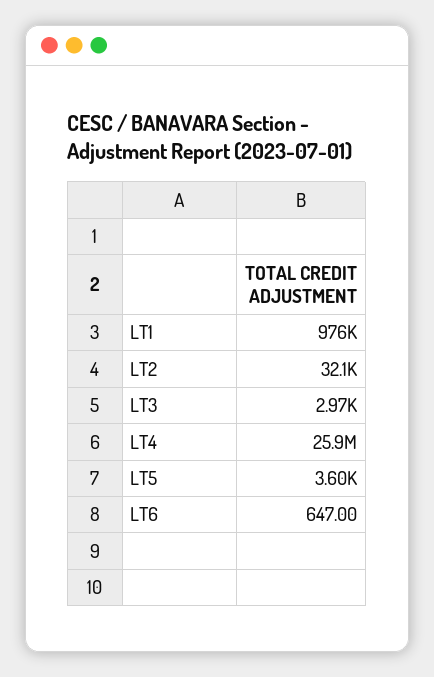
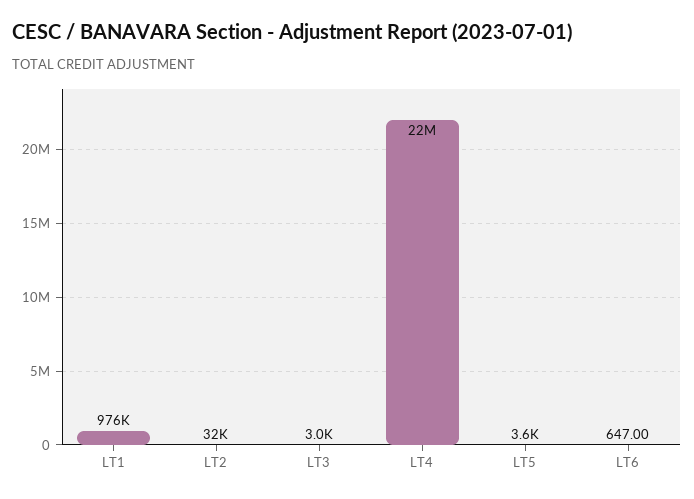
  {
    "LT1": 976000,
    "LT2": 32100,
    "LT3": 2970,
-   "LT4": 25900000,
+   "LT4": 22000000,
    "LT5": 3600,
    "LT6": 647
  }

